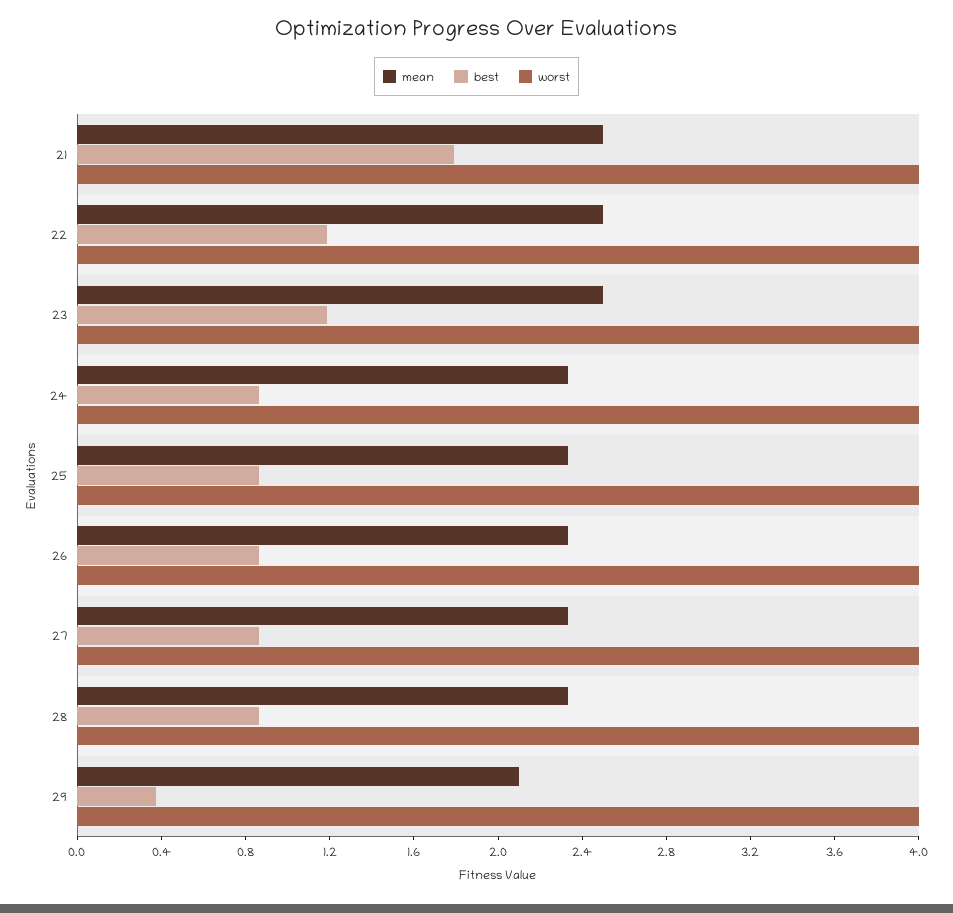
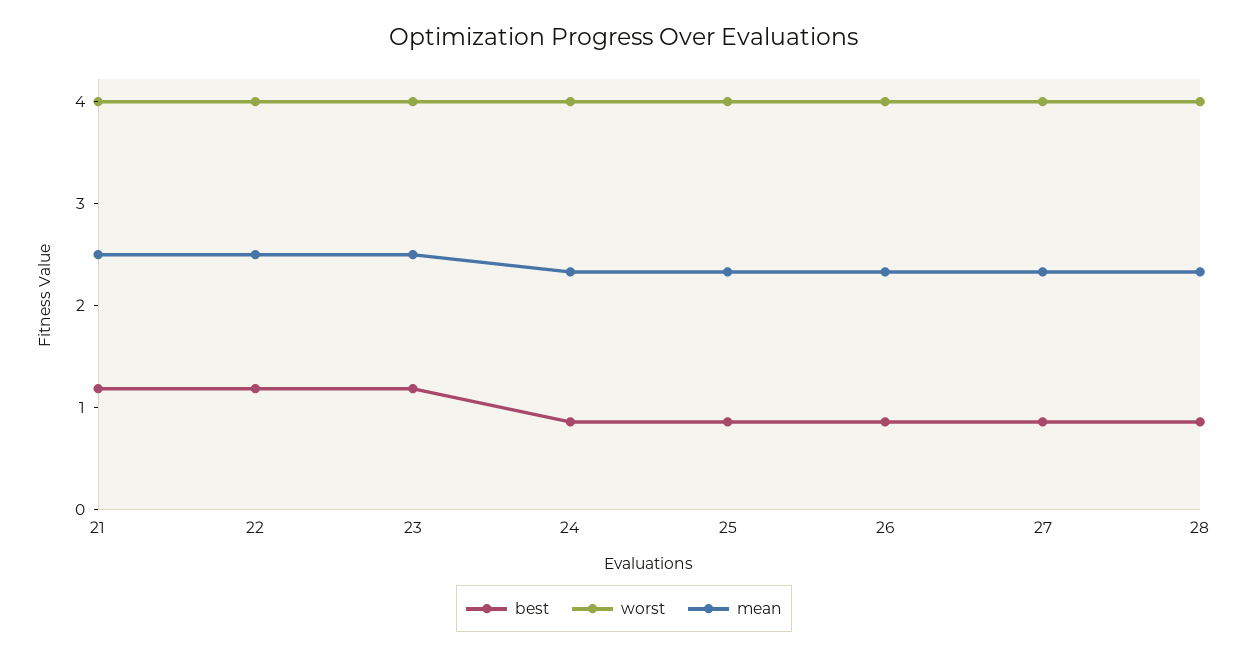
  {
    "mean": {
      "21": 2.5,
      "22": 2.5,
      "23": 2.5,
      "24": 2.3,
      "25": 2.3,
      "26": 2.3,
      "27": 2.3,
-     "28": 2.3,
+     "28": 2.3
-     "29": 2.1
    },
    "best": {
-     "21": 1.8,
+     "21": 1.2,
      "22": 1.2,
      "23": 1.2,
      "24": 0.9,
      "25": 0.9,
      "26": 0.9,
      "27": 0.9,
-     "28": 0.9,
+     "28": 0.9
-     "29": 0.4
    },
    "worst": {
      "21": 4,
      "22": 4,
      "23": 4,
      "24": 4,
      "25": 4,
      "26": 4,
      "27": 4,
-     "28": 4,
+     "28": 4
-     "29": 4
    }
  }

